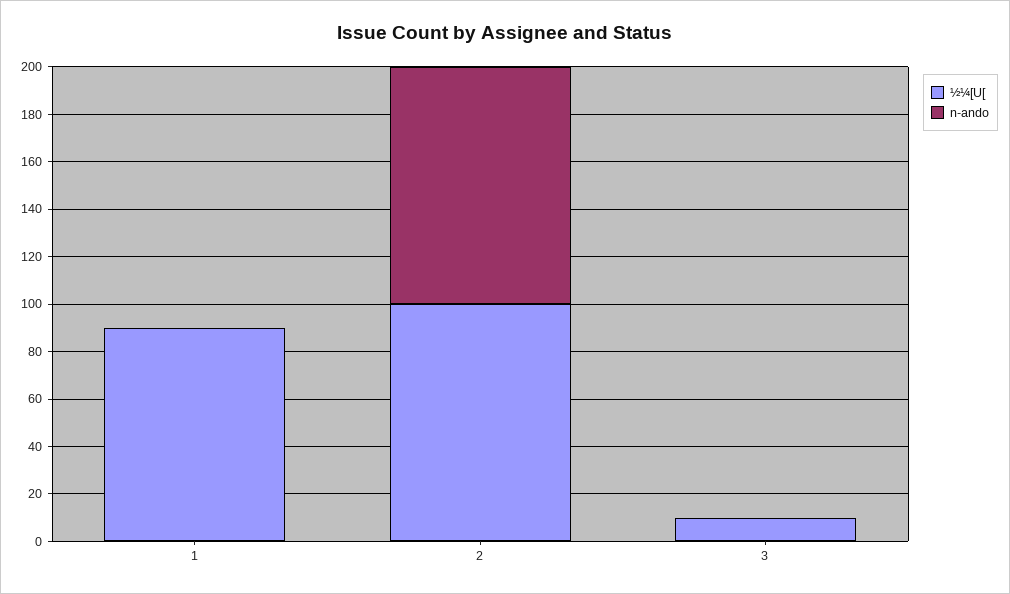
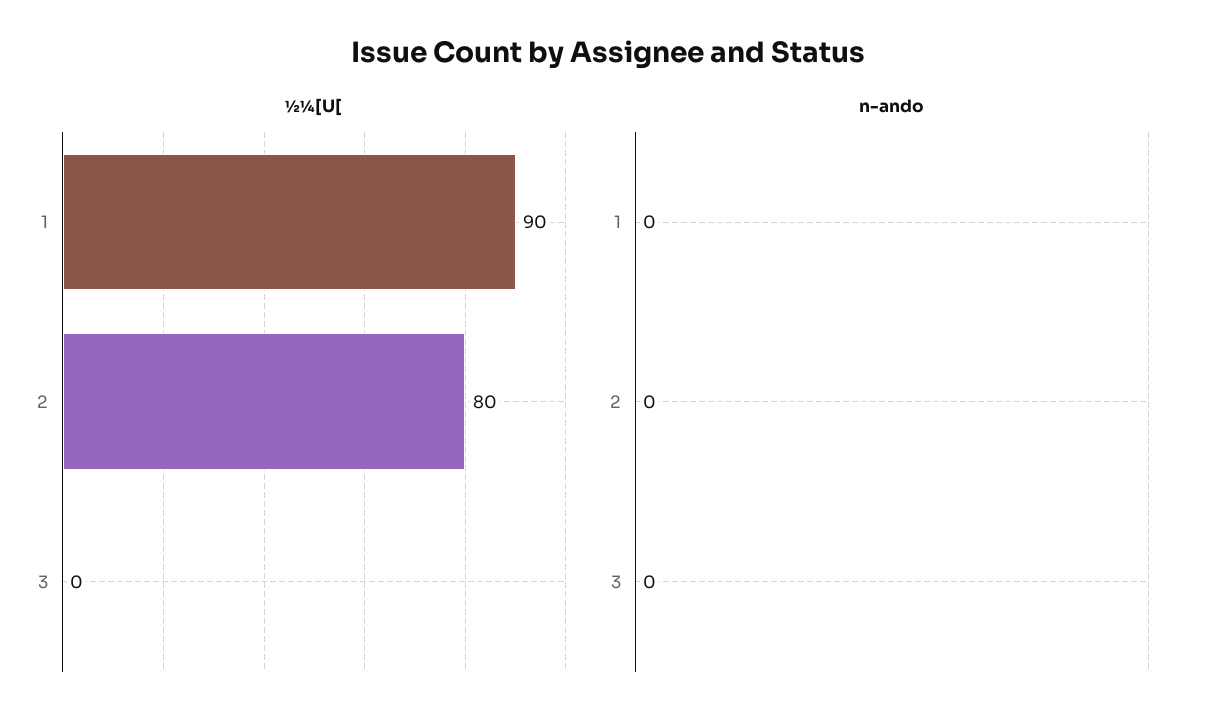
  {
    "½¼[U[": {
      "1": 90,
-     "2": 100,
+     "2": 80,
-     "3": 10
+     "3": 0
    },
    "n-ando": {
      "1": 0,
-     "2": 100,
+     "2": 0,
      "3": 0
    }
  }

